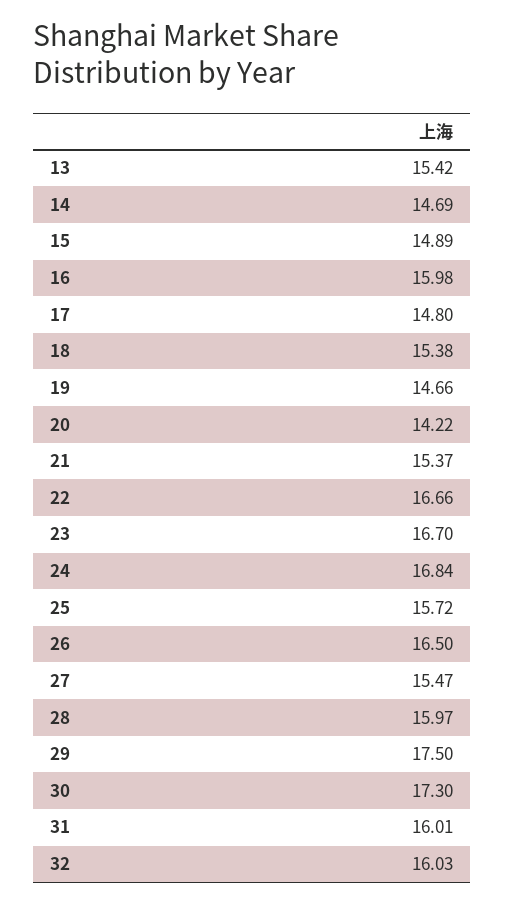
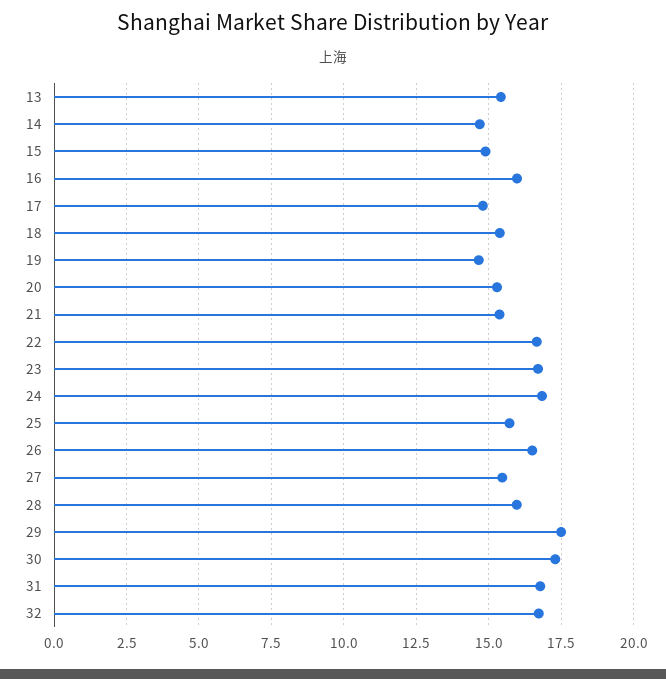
  {
    "13": 15.42,
    "14": 14.69,
    "15": 14.89,
    "16": 15.98,
    "17": 14.8,
    "18": 15.38,
    "19": 14.66,
-   "20": 14.22,
+   "20": 15.25,
    "21": 15.37,
    "22": 16.66,
    "23": 16.7,
    "24": 16.84,
    "25": 15.72,
    "26": 16.5,
    "27": 15.47,
    "28": 15.97,
    "29": 17.5,
    "30": 17.3,
-   "31": 16.01,
+   "31": 16.75,
-   "32": 16.03
+   "32": 16.75
  }

